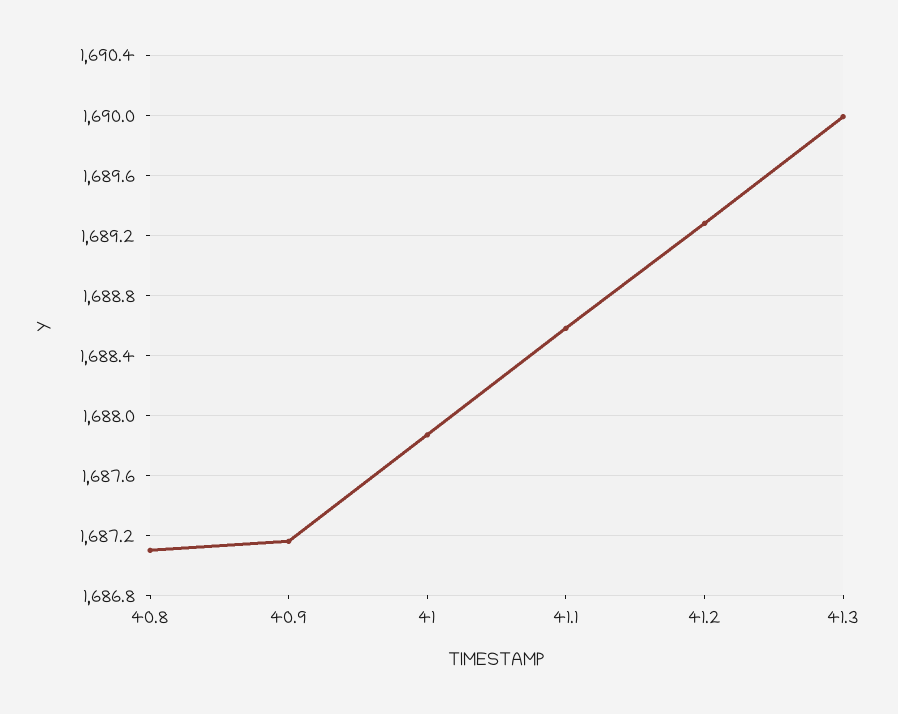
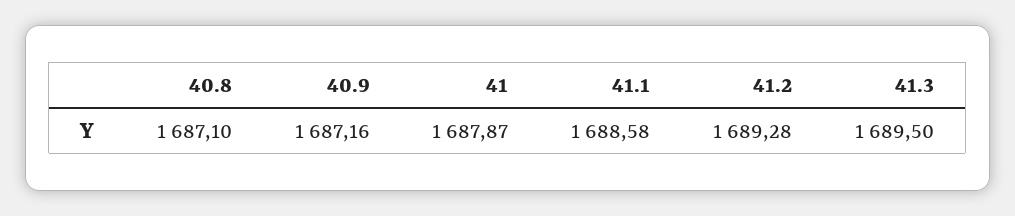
  {
    "40.8": 1687.1,
    "40.9": 1687.16,
    "41": 1687.87,
    "41.1": 1688.58,
    "41.2": 1689.28,
-   "41.3": 1690
+   "41.3": 1689.5
  }

